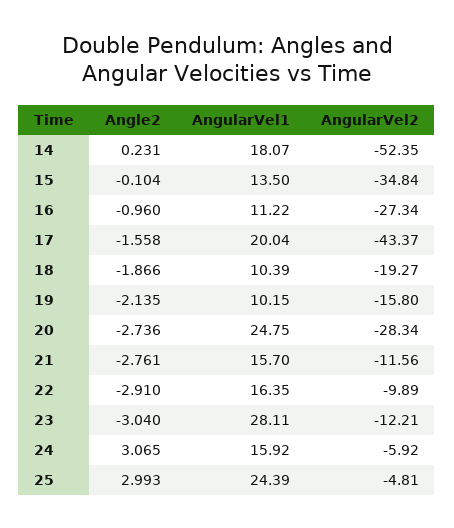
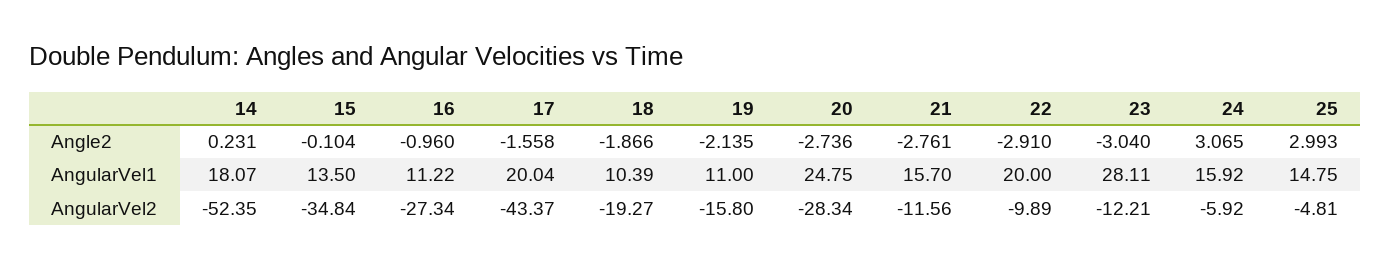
  {
    "Angle2": {
      "14": 0.231,
      "15": -0.104,
      "16": -0.96,
      "17": -1.558,
      "18": -1.866,
      "19": -2.135,
      "20": -2.736,
      "21": -2.761,
      "22": -2.91,
      "23": -3.04,
      "24": 3.065,
      "25": 2.993
    },
    "AngularVel1": {
      "14": 18.07,
      "15": 13.5,
      "16": 11.22,
      "17": 20.04,
      "18": 10.39,
-     "19": 10.15,
+     "19": 11,
      "20": 24.75,
      "21": 15.7,
-     "22": 16.35,
+     "22": 20,
      "23": 28.11,
      "24": 15.92,
-     "25": 24.39
+     "25": 14.75
    },
    "AngularVel2": {
      "14": -52.35,
      "15": -34.84,
      "16": -27.34,
      "17": -43.37,
      "18": -19.27,
      "19": -15.8,
      "20": -28.34,
      "21": -11.56,
      "22": -9.89,
      "23": -12.21,
      "24": -5.92,
      "25": -4.81
    }
  }

